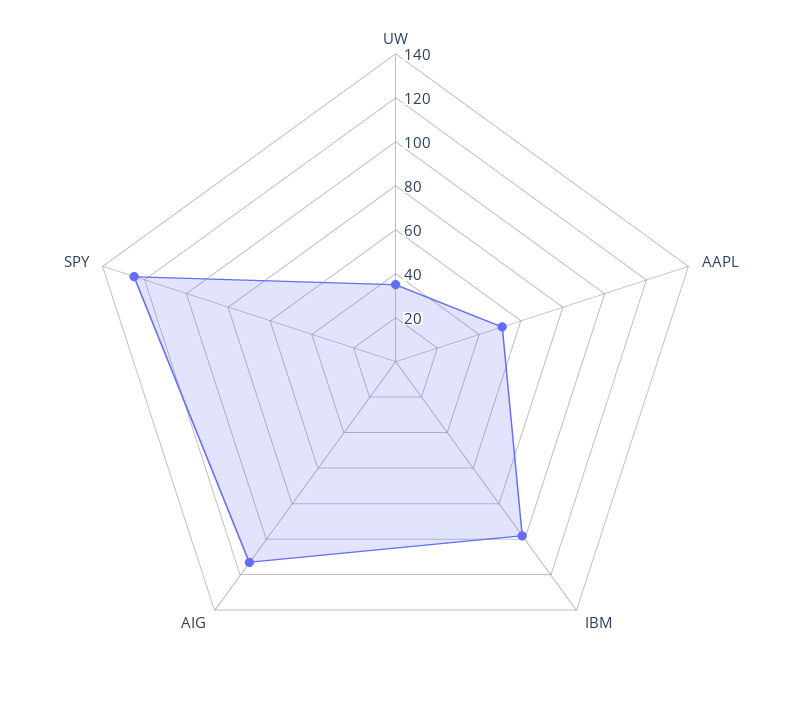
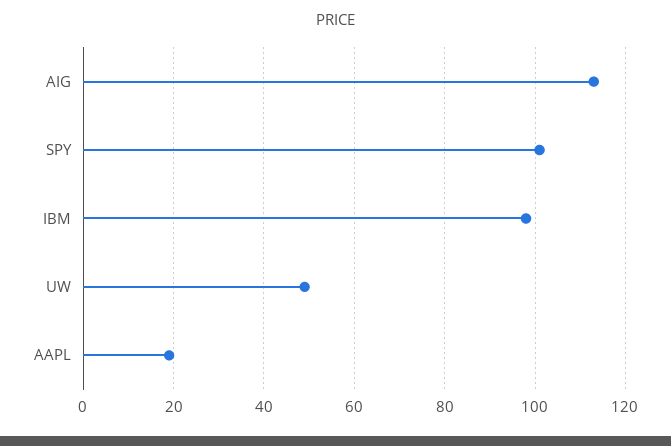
  {
-   "UW": 35,
+   "UW": 50,
-   "AAPL": 50,
+   "AAPL": 20,
    "IBM": 100,
    "AIG": 115,
-   "SPY": 125
+   "SPY": 100
  }

